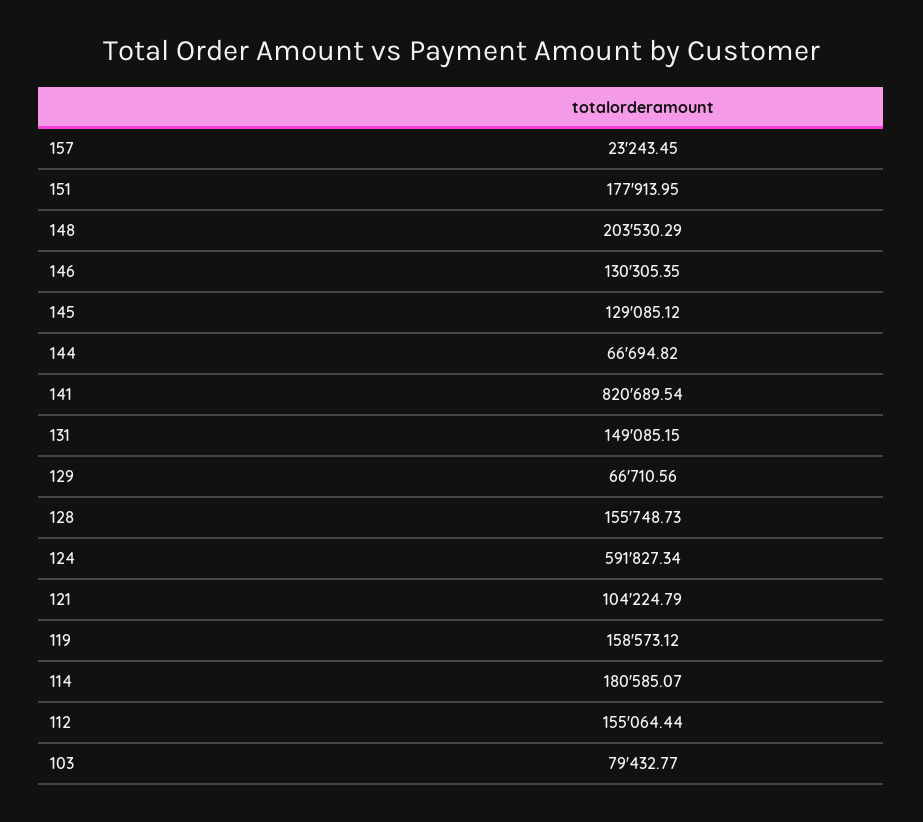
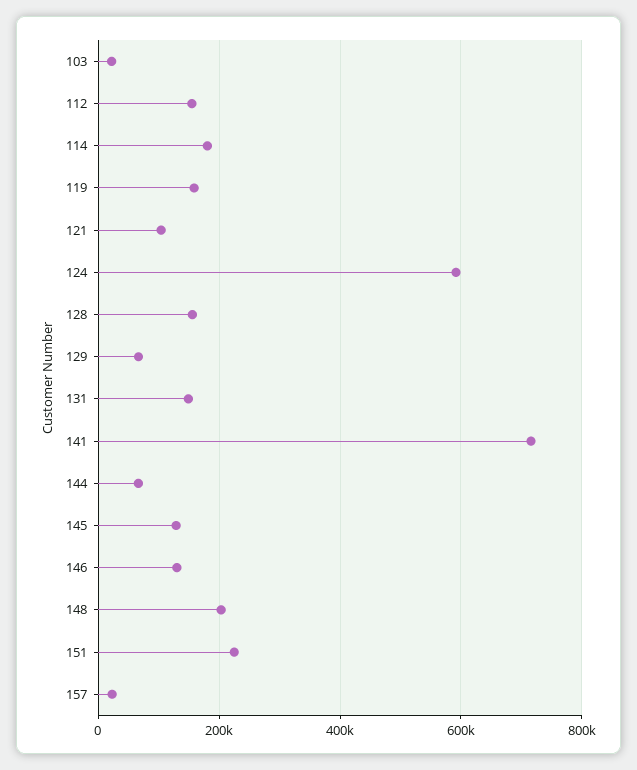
  {
    "157": 23243.45,
-   "151": 177913.95,
+   "151": 220000,
    "148": 203530.29,
    "146": 130305.35,
    "145": 129085.12,
    "144": 66694.82,
-   "141": 820689.54,
+   "141": 720000,
    "131": 149085.15,
    "129": 66710.56,
    "128": 155748.73,
    "124": 591827.34,
    "121": 104224.79,
    "119": 158573.12,
    "114": 180585.07,
    "112": 155064.44,
-   "103": 79432.77
+   "103": 20000
  }

